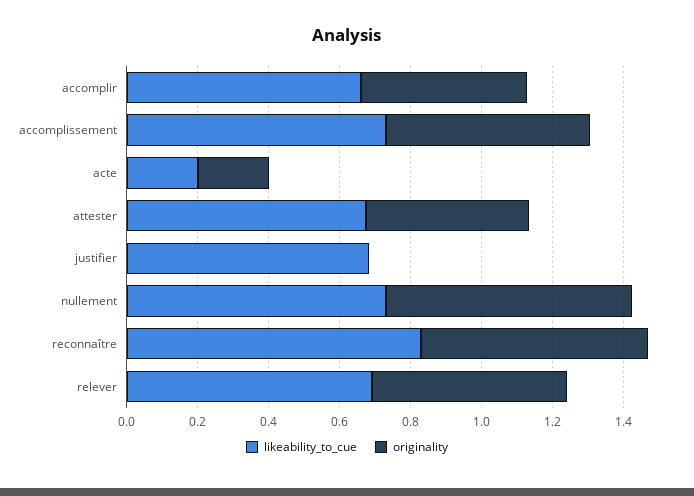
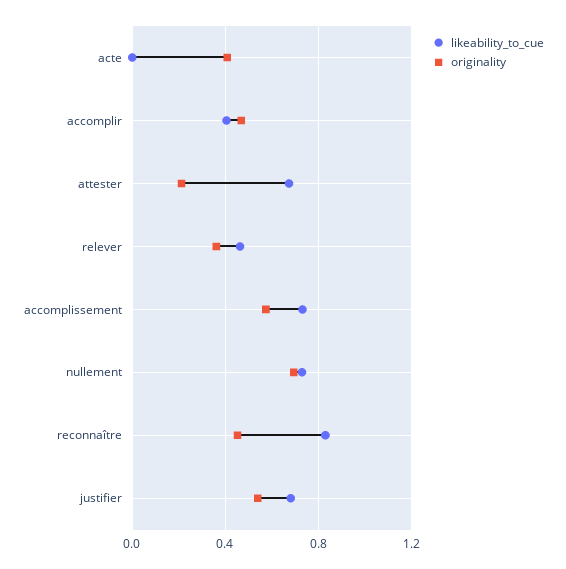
  {
    "likeability_to_cue": {
-     "accomplir": 0.65,
+     "accomplir": 0.4,
      "accomplissement": 0.75,
-     "acte": 0.2,
+     "acte": 0,
      "attester": 0.65,
      "justifier": 0.7,
      "nullement": 0.75,
      "reconnaître": 0.85,
-     "relever": 0.7
+     "relever": 0.45
    },
    "originality": {
      "accomplir": 0.45,
      "accomplissement": 0.55,
-     "acte": 0.2,
+     "acte": 0.4,
-     "attester": 0.45,
+     "attester": 0.2,
-     "justifier": 0,
+     "justifier": 0.55,
      "nullement": 0.7,
-     "reconnaître": 0.65,
+     "reconnaître": 0.45,
-     "relever": 0.55
+     "relever": 0.35
    }
  }

